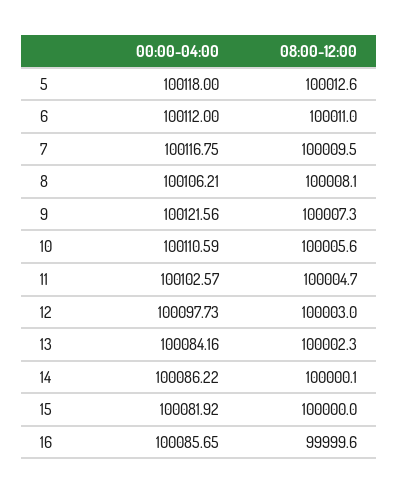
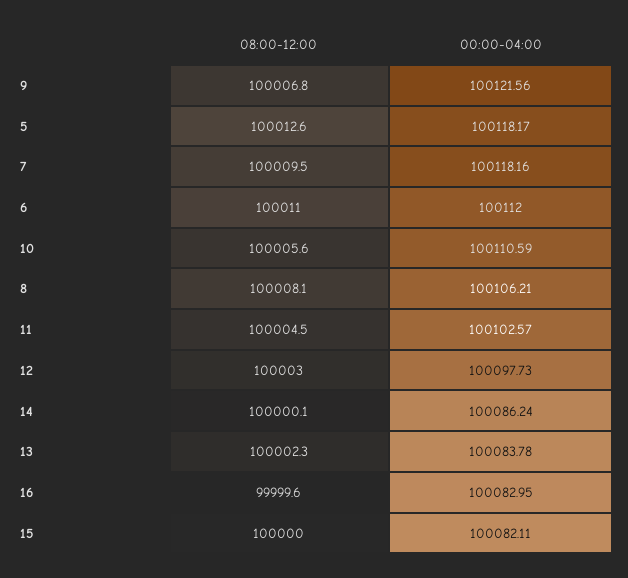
  {
    "00:00-04:00": {
-     "5": 100118,
+     "5": 100118.17,
      "6": 100112,
-     "7": 100116.75,
+     "7": 100118.16,
      "8": 100106.21,
      "9": 100121.56,
      "10": 100110.59,
      "11": 100102.57,
      "12": 100097.73,
-     "13": 100084.16,
+     "13": 100083.78,
-     "14": 100086.22,
+     "14": 100086.24,
-     "15": 100081.92,
+     "15": 100082.11,
-     "16": 100085.65
+     "16": 100082.95
    },
    "08:00-12:00": {
      "5": 100012.6,
      "6": 100011,
      "7": 100009.5,
      "8": 100008.1,
-     "9": 100007.3,
+     "9": 100006.8,
      "10": 100005.6,
-     "11": 100004.7,
+     "11": 100004.5,
      "12": 100003,
      "13": 100002.3,
      "14": 100000.1,
      "15": 100000,
      "16": 99999.6
    }
  }

